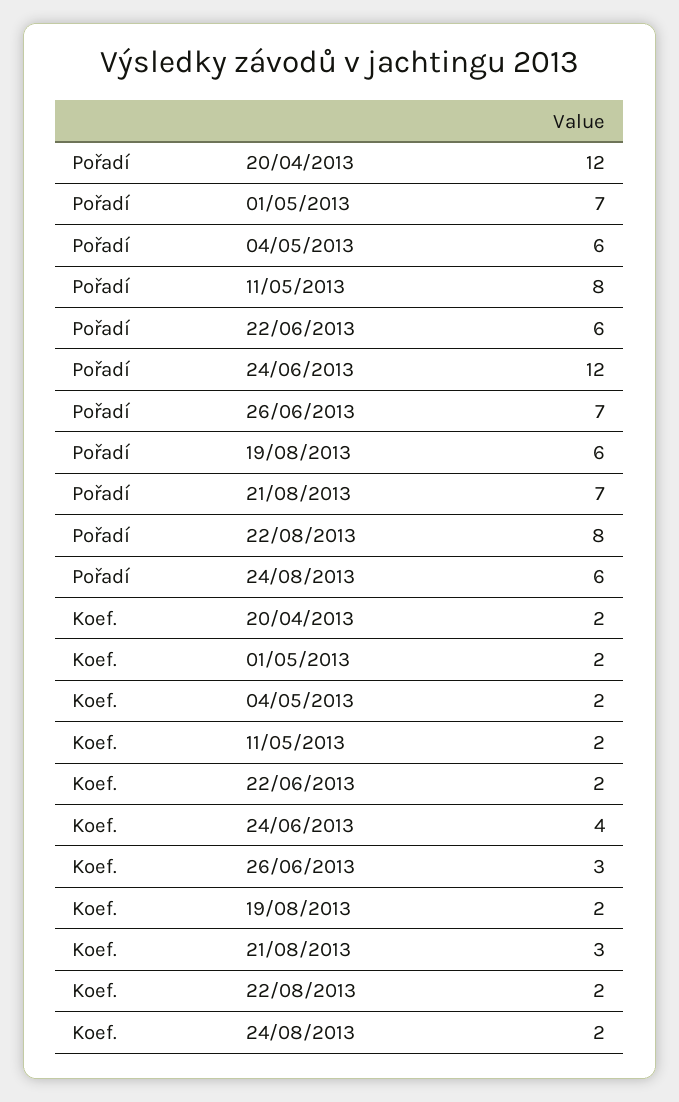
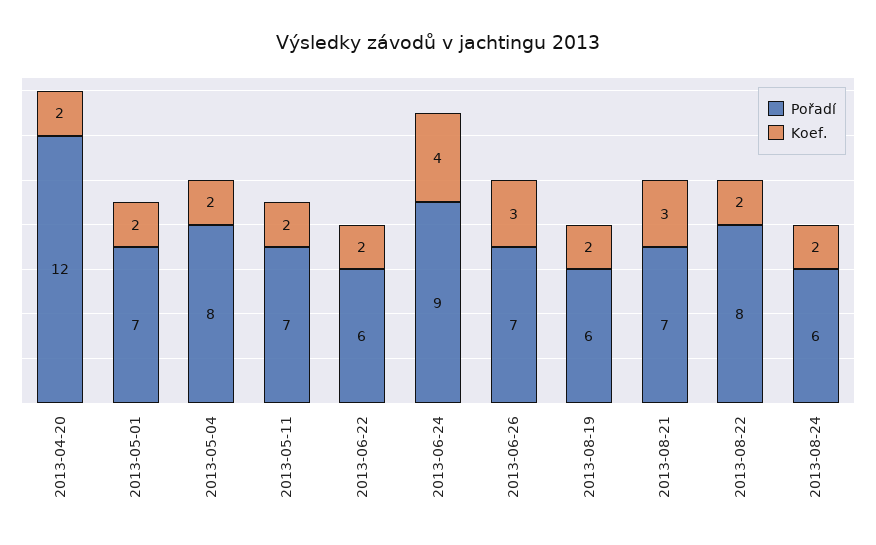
  {
    "Pořadí": {
      "20/04/2013": 12,
      "01/05/2013": 7,
-     "04/05/2013": 6,
+     "04/05/2013": 8,
-     "11/05/2013": 8,
+     "11/05/2013": 7,
      "22/06/2013": 6,
-     "24/06/2013": 12,
+     "24/06/2013": 9,
      "26/06/2013": 7,
      "19/08/2013": 6,
      "21/08/2013": 7,
      "22/08/2013": 8,
      "24/08/2013": 6
    },
    "Koef.": {
      "20/04/2013": 2,
      "01/05/2013": 2,
      "04/05/2013": 2,
      "11/05/2013": 2,
      "22/06/2013": 2,
      "24/06/2013": 4,
      "26/06/2013": 3,
      "19/08/2013": 2,
      "21/08/2013": 3,
      "22/08/2013": 2,
      "24/08/2013": 2
    }
  }

